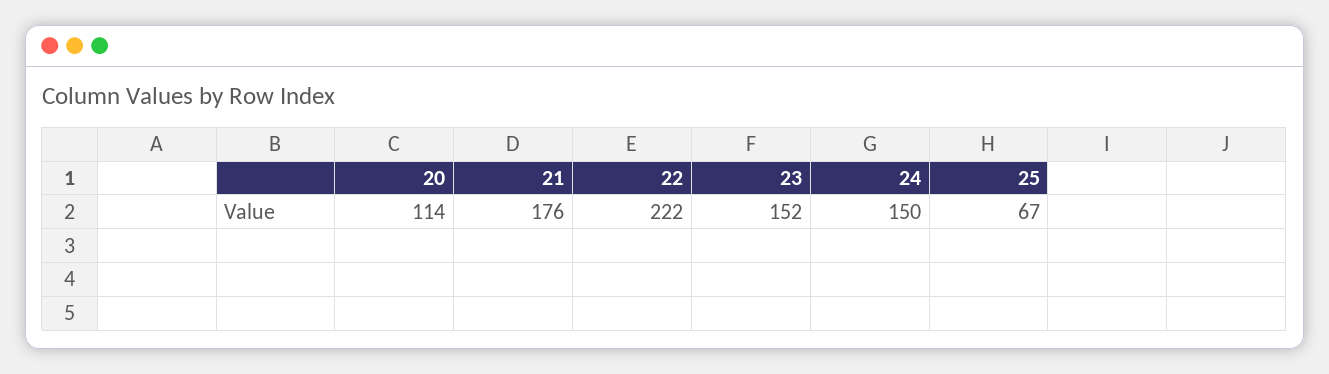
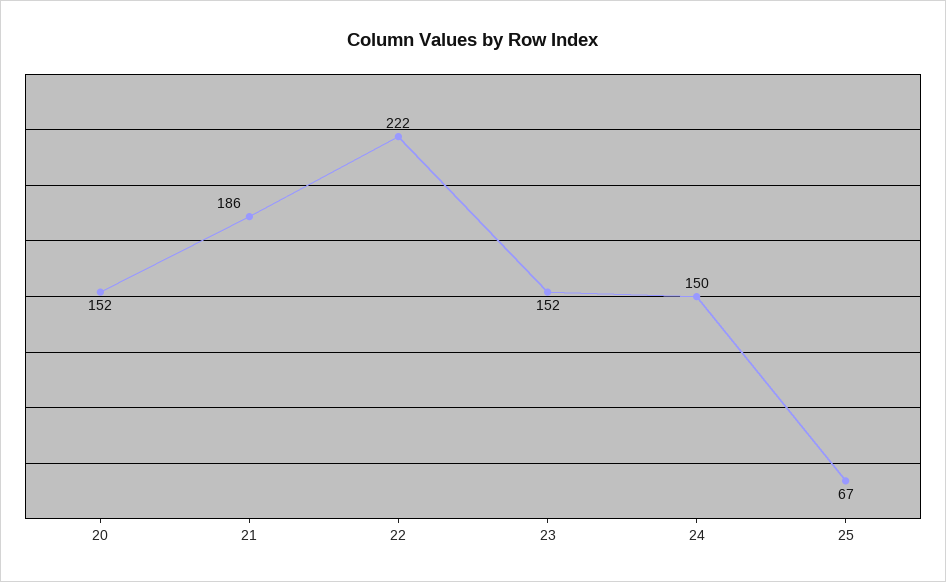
  {
-   "20": 114,
+   "20": 152,
-   "21": 176,
+   "21": 186,
    "22": 222,
    "23": 152,
    "24": 150,
    "25": 67
  }

